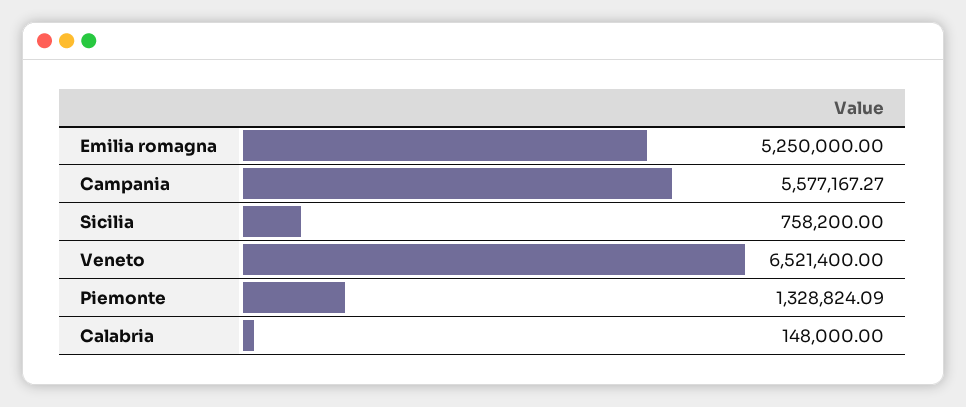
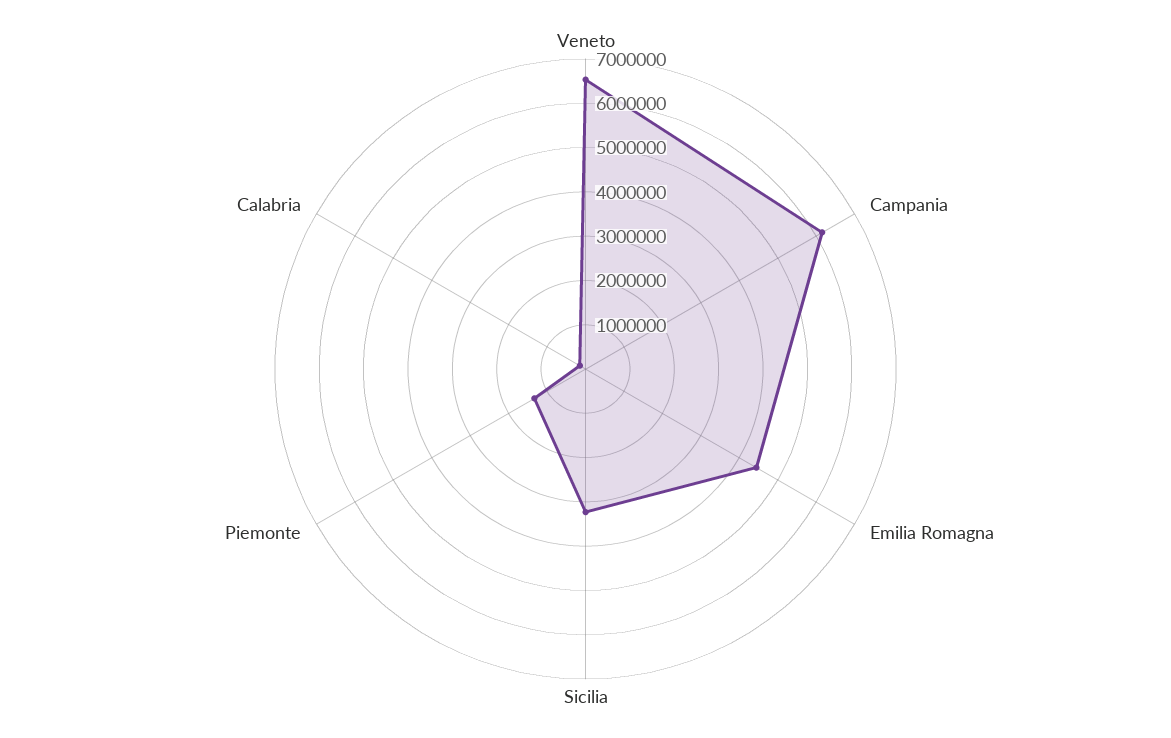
  {
-   "Emilia romagna": 5250000,
+   "Emilia romagna": 4400000,
-   "Campania": 5577167.27,
+   "Campania": 6200000,
-   "Sicilia": 758200,
+   "Sicilia": 3200000,
    "Veneto": 6521400,
    "Piemonte": 1328824.09,
    "Calabria": 148000
  }

